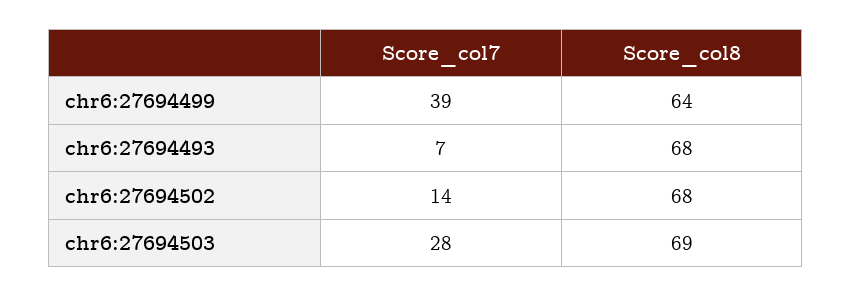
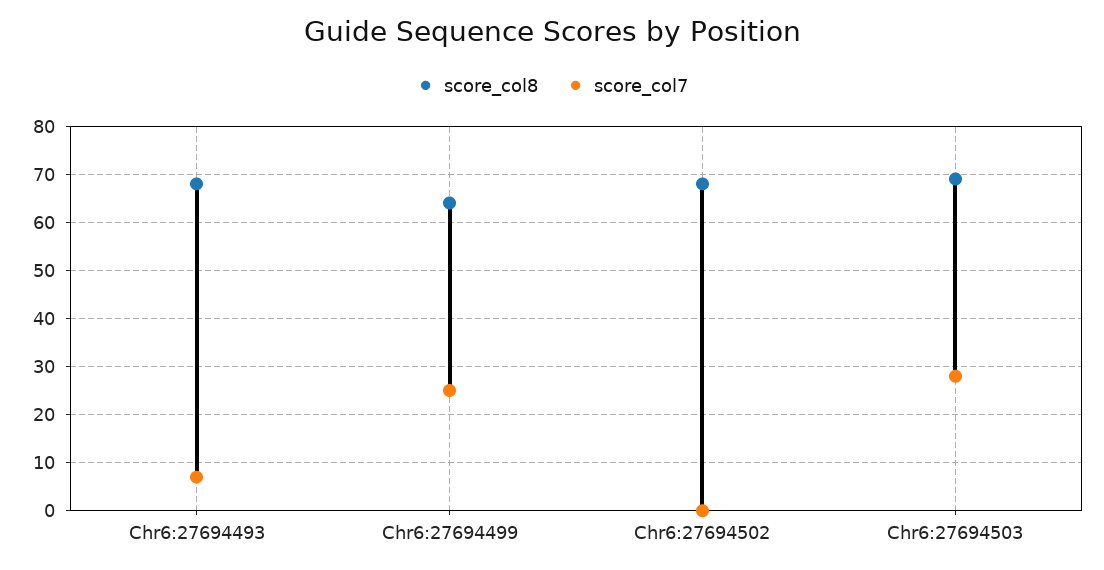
  {
    "Score_col7": {
-     "chr6:27694499": 39,
+     "chr6:27694499": 25,
      "chr6:27694493": 7,
-     "chr6:27694502": 14,
+     "chr6:27694502": 0,
      "chr6:27694503": 28
    },
    "Score_col8": {
      "chr6:27694499": 64,
      "chr6:27694493": 68,
      "chr6:27694502": 68,
      "chr6:27694503": 69
    }
  }

